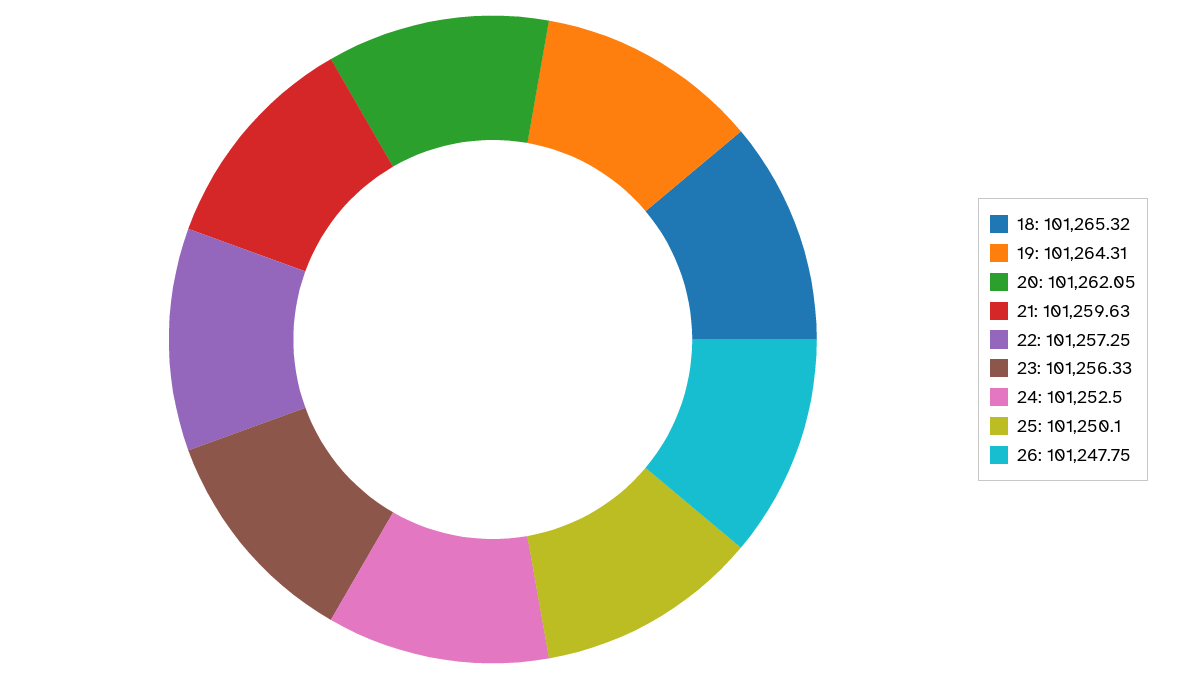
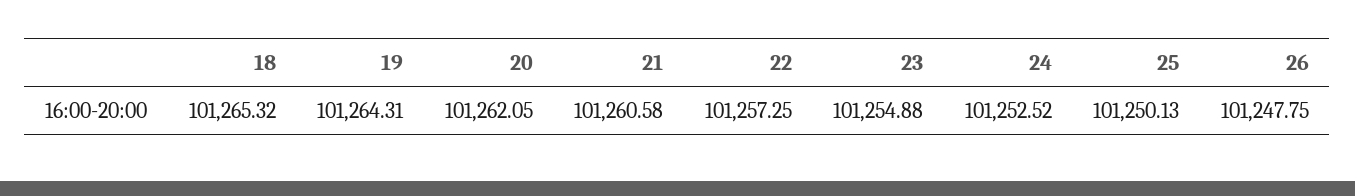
  {
    "18": 101265.32,
    "19": 101264.31,
    "20": 101262.05,
-   "21": 101259.63,
+   "21": 101260.58,
    "22": 101257.25,
-   "23": 101256.33,
+   "23": 101254.88,
-   "24": 101252.5,
+   "24": 101252.52,
-   "25": 101250.1,
+   "25": 101250.13,
    "26": 101247.75
  }

